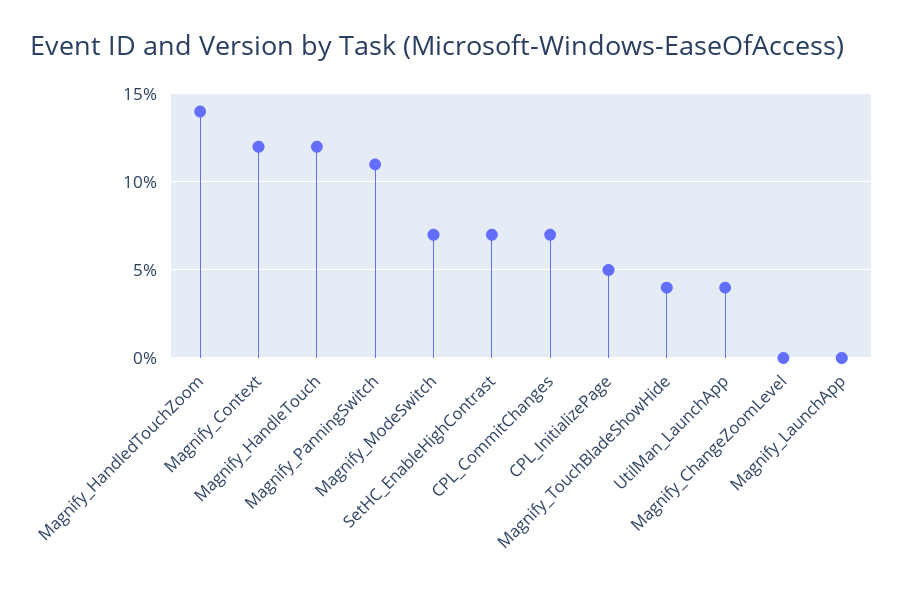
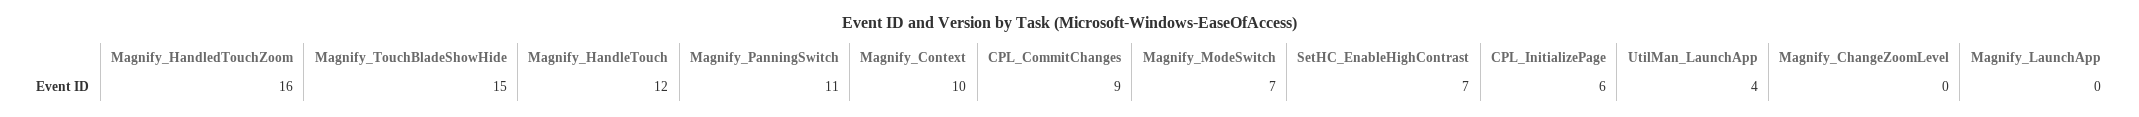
  {
-   "Magnify_HandledTouchZoom": 14,
+   "Magnify_HandledTouchZoom": 16,
-   "Magnify_Context": 12,
+   "Magnify_Context": 10,
    "Magnify_HandleTouch": 12,
    "Magnify_PanningSwitch": 11,
    "Magnify_ModeSwitch": 7,
    "SetHC_EnableHighContrast": 7,
-   "CPL_CommitChanges": 7,
+   "CPL_CommitChanges": 9,
-   "CPL_InitializePage": 5,
+   "CPL_InitializePage": 6,
-   "Magnify_TouchBladeShowHide": 4,
+   "Magnify_TouchBladeShowHide": 15,
    "UtilMan_LaunchApp": 4,
    "Magnify_ChangeZoomLevel": 0,
    "Magnify_LaunchApp": 0
  }

